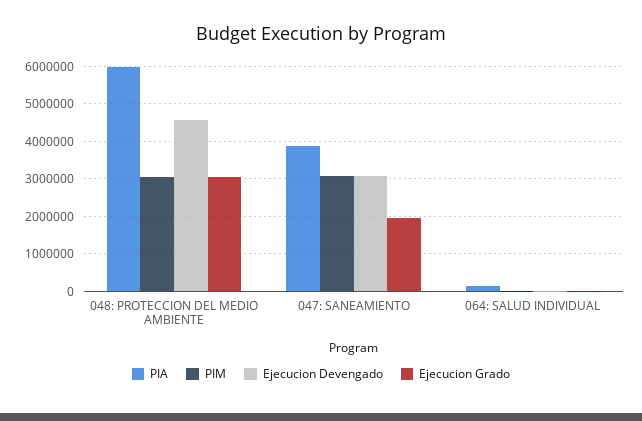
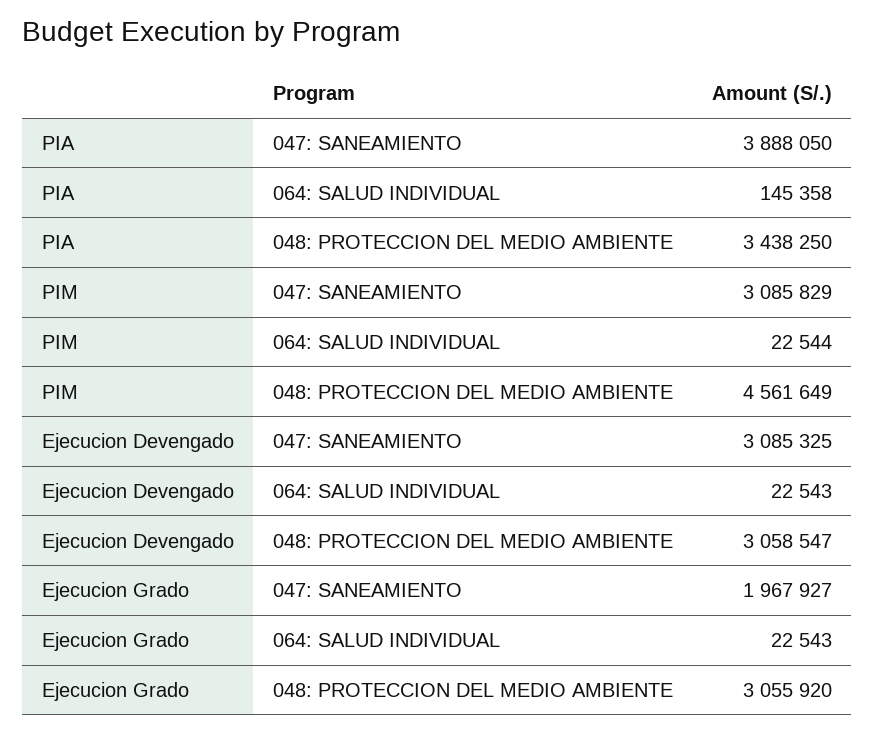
  {
    "PIA": {
-     "048: PROTECCION DEL MEDIO AMBIENTE": 6000000,
+     "048: PROTECCION DEL MEDIO AMBIENTE": 3438250,
      "047: SANEAMIENTO": 3888050,
      "064: SALUD INDIVIDUAL": 145358
    },
    "PIM": {
-     "048: PROTECCION DEL MEDIO AMBIENTE": 3000000,
+     "048: PROTECCION DEL MEDIO AMBIENTE": 4561649,
      "047: SANEAMIENTO": 3085829,
      "064: SALUD INDIVIDUAL": 22544
    },
    "Ejecucion Devengado": {
-     "048: PROTECCION DEL MEDIO AMBIENTE": 4600000,
+     "048: PROTECCION DEL MEDIO AMBIENTE": 3058547,
      "047: SANEAMIENTO": 3085325,
      "064: SALUD INDIVIDUAL": 22543
    },
    "Ejecucion Grado": {
      "048: PROTECCION DEL MEDIO AMBIENTE": 3055920,
      "047: SANEAMIENTO": 1967927,
      "064: SALUD INDIVIDUAL": 22543
    }
  }

